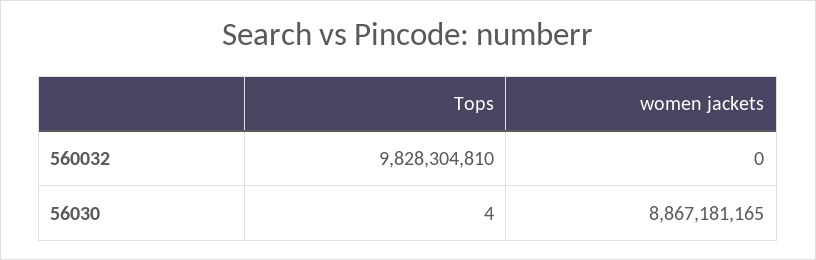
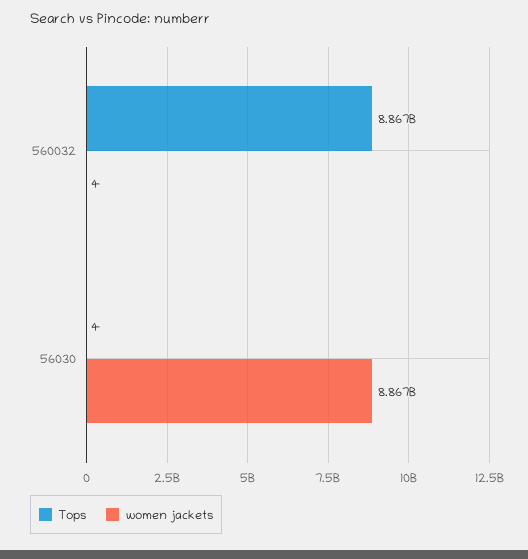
  {
    "Tops": {
-     "560032": 9828304810,
+     "560032": 8867000000,
      "56030": 4
    },
    "women jackets": {
-     "560032": 0,
+     "560032": 4,
      "56030": 8867181165
    }
  }

